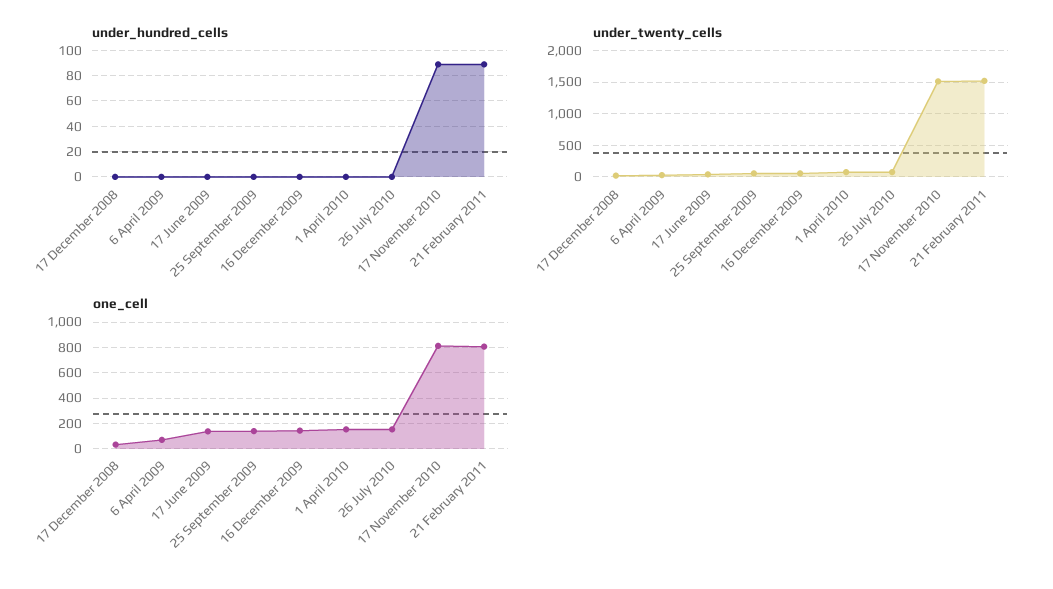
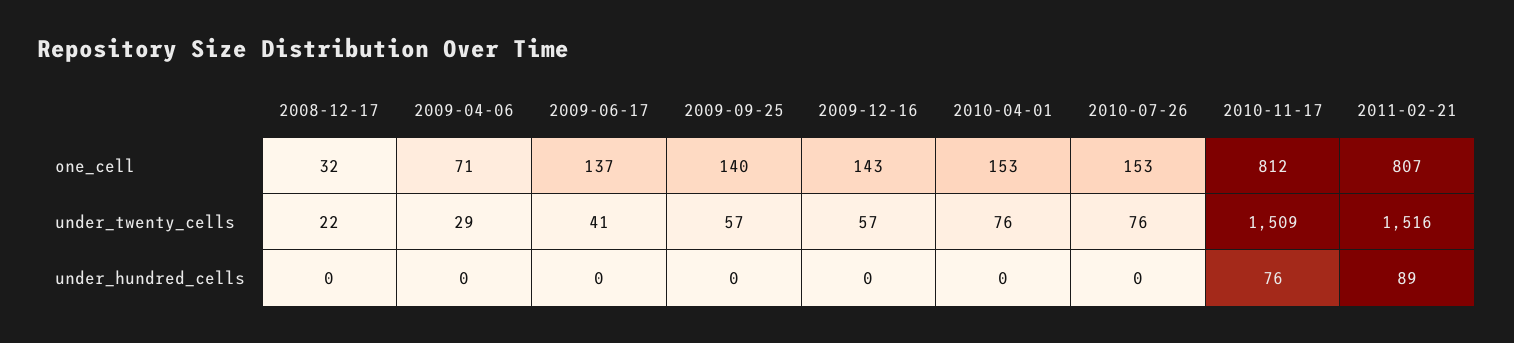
  {
    "under_hundred_cells": {
      "17 December 2008": 0,
      "6 April 2009": 0,
      "17 June 2009": 0,
      "25 September 2009": 0,
      "16 December 2009": 0,
      "1 April 2010": 0,
      "26 July 2010": 0,
-     "17 November 2010": 90,
+     "17 November 2010": 76,
      "21 February 2011": 89
    },
    "under_twenty_cells": {
      "17 December 2008": 22,
      "6 April 2009": 29,
      "17 June 2009": 41,
      "25 September 2009": 57,
      "16 December 2009": 57,
      "1 April 2010": 76,
      "26 July 2010": 76,
      "17 November 2010": 1509,
      "21 February 2011": 1516
    },
    "one_cell": {
      "17 December 2008": 32,
      "6 April 2009": 71,
      "17 June 2009": 137,
      "25 September 2009": 140,
      "16 December 2009": 143,
      "1 April 2010": 153,
      "26 July 2010": 153,
      "17 November 2010": 812,
      "21 February 2011": 807
    }
  }

